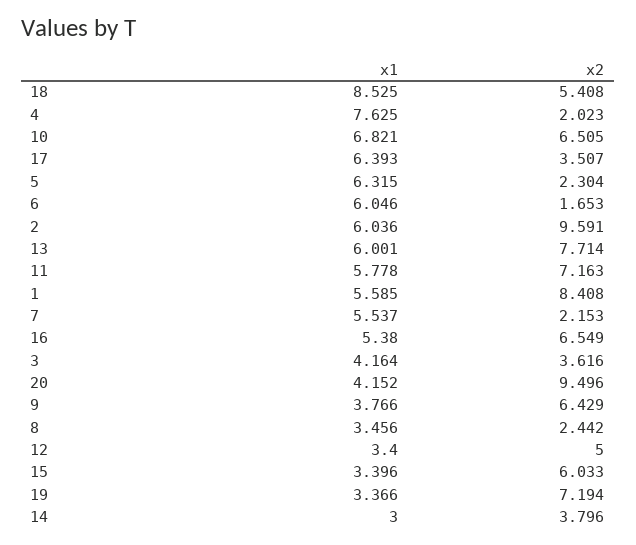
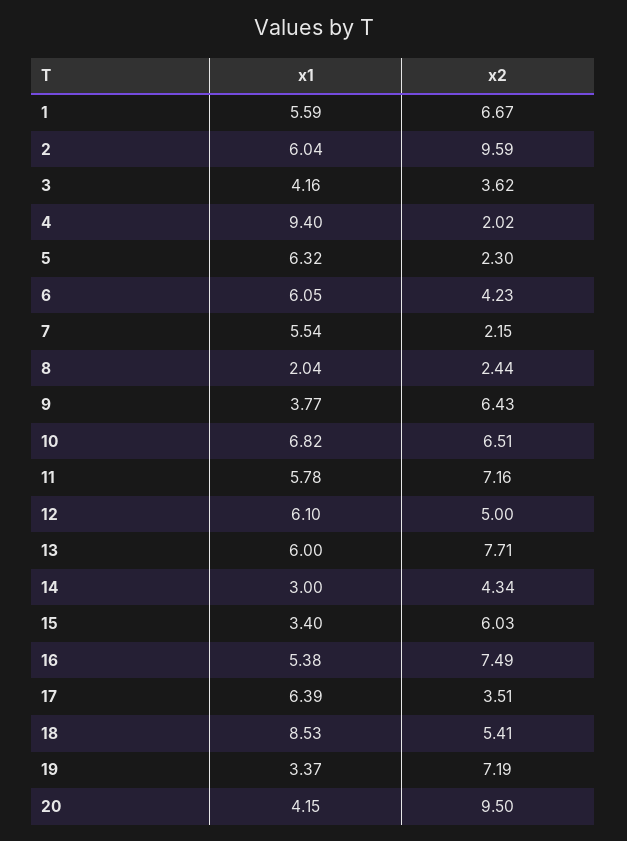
  {
    "x1": {
      "18": 8.525,
-     "4": 7.625,
+     "4": 9.4,
      "10": 6.821,
      "17": 6.393,
      "5": 6.315,
      "6": 6.046,
      "2": 6.036,
      "13": 6.001,
      "11": 5.778,
      "1": 5.585,
      "7": 5.537,
      "16": 5.38,
      "3": 4.164,
      "20": 4.152,
      "9": 3.766,
-     "8": 3.456,
+     "8": 2.04,
-     "12": 3.4,
+     "12": 6.1,
      "15": 3.396,
      "19": 3.366,
      "14": 3
    },
    "x2": {
      "18": 5.408,
      "4": 2.023,
      "10": 6.505,
      "17": 3.507,
      "5": 2.304,
-     "6": 1.653,
+     "6": 4.23,
      "2": 9.591,
      "13": 7.714,
      "11": 7.163,
-     "1": 8.408,
+     "1": 6.67,
      "7": 2.153,
-     "16": 6.549,
+     "16": 7.49,
      "3": 3.616,
      "20": 9.496,
      "9": 6.429,
      "8": 2.442,
      "12": 5,
      "15": 6.033,
      "19": 7.194,
-     "14": 3.796
+     "14": 4.34
    }
  }

